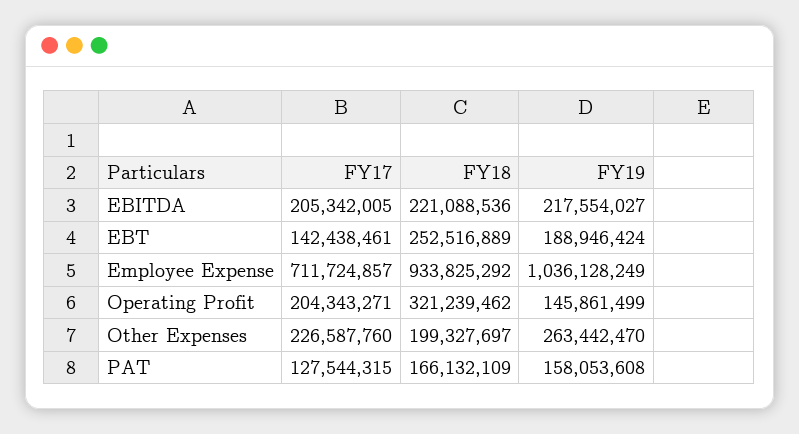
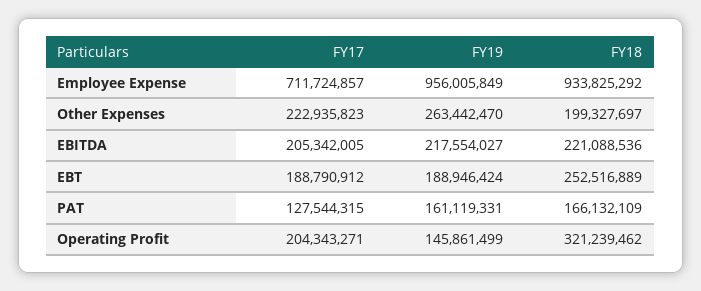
  {
    "FY17": {
      "EBITDA": 205342005,
-     "EBT": 142438461,
+     "EBT": 188790912,
      "Employee Expense": 711724857,
      "Operating Profit": 204343271,
-     "Other Expenses": 226587760,
+     "Other Expenses": 222935823,
      "PAT": 127544315
    },
    "FY18": {
      "EBITDA": 221088536,
      "EBT": 252516889,
      "Employee Expense": 933825292,
      "Operating Profit": 321239462,
      "Other Expenses": 199327697,
      "PAT": 166132109
    },
    "FY19": {
      "EBITDA": 217554027,
      "EBT": 188946424,
-     "Employee Expense": 1036128249,
+     "Employee Expense": 956005849,
      "Operating Profit": 145861499,
      "Other Expenses": 263442470,
-     "PAT": 158053608
+     "PAT": 161119331
    }
  }

